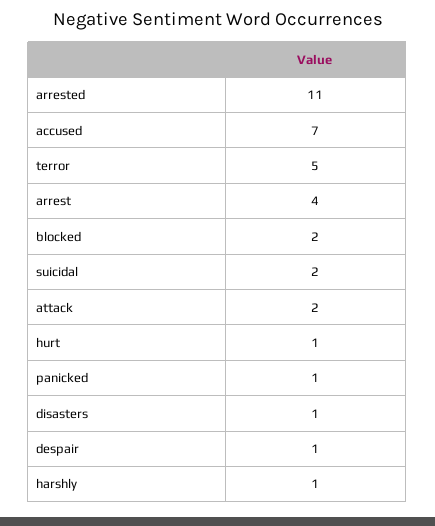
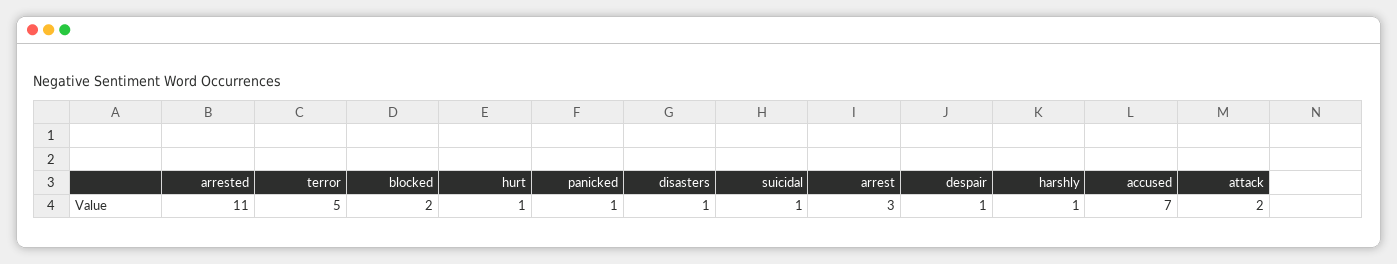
  {
    "arrested": 11,
    "accused": 7,
    "terror": 5,
-   "arrest": 4,
+   "arrest": 3,
    "blocked": 2,
-   "suicidal": 2,
+   "suicidal": 1,
    "attack": 2,
    "hurt": 1,
    "panicked": 1,
    "disasters": 1,
    "despair": 1,
    "harshly": 1
  }

